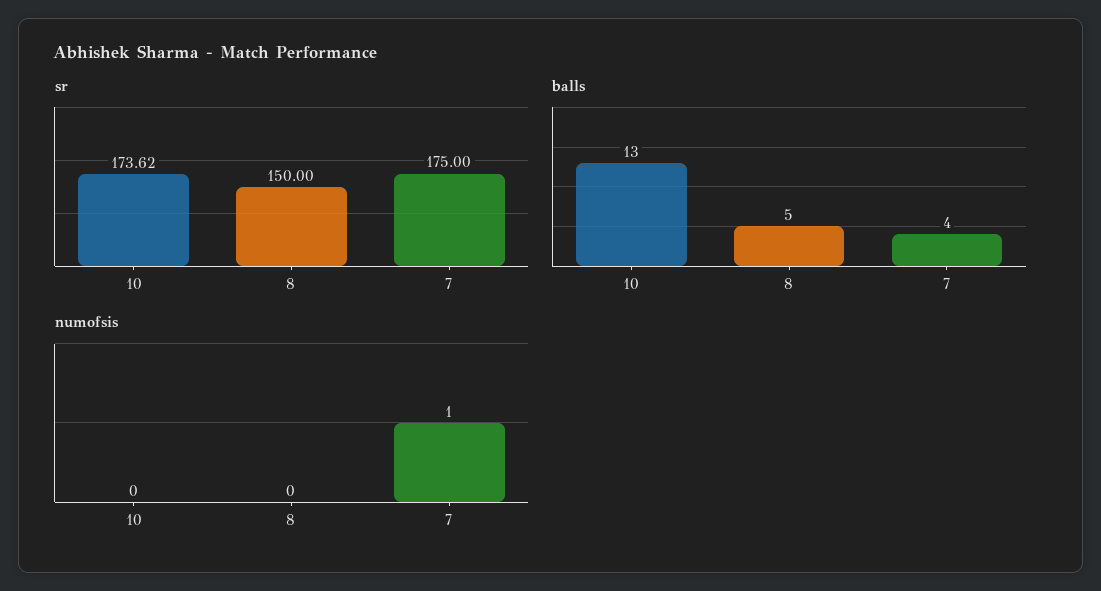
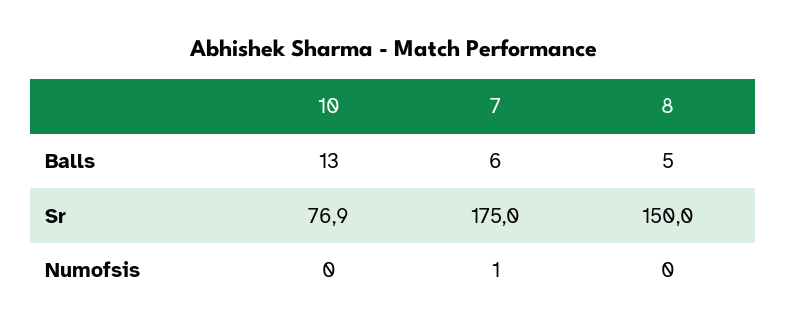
  {
    "sr": {
-     "10": 173.62,
+     "10": 76.9,
      "8": 150,
      "7": 175
    },
    "balls": {
      "10": 13,
      "8": 5,
-     "7": 4
+     "7": 6
    },
    "numofsis": {
      "10": 0,
      "8": 0,
      "7": 1
    }
  }

